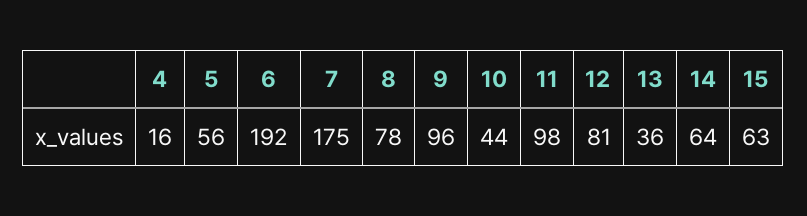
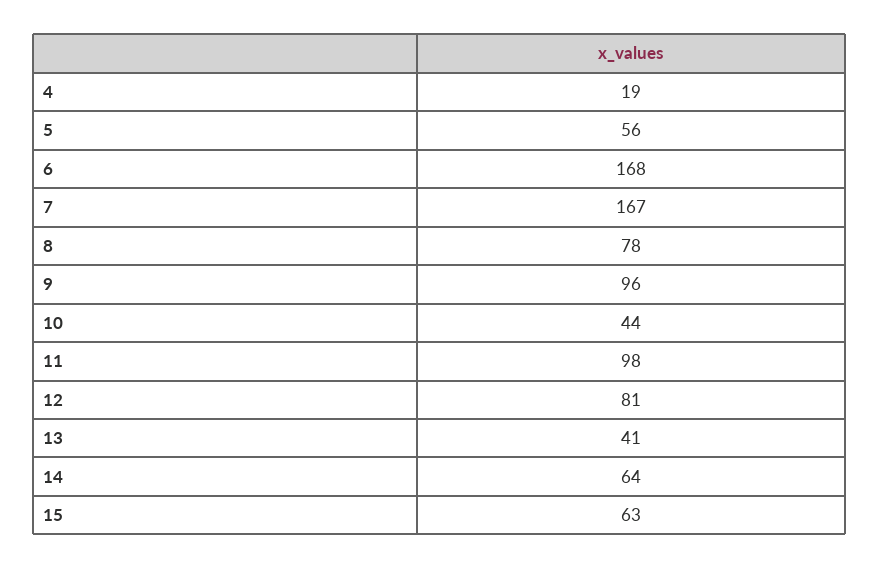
  {
-   "4": 16,
+   "4": 19,
    "5": 56,
-   "6": 192,
+   "6": 168,
-   "7": 175,
+   "7": 167,
    "8": 78,
    "9": 96,
    "10": 44,
    "11": 98,
    "12": 81,
-   "13": 36,
+   "13": 41,
    "14": 64,
    "15": 63
  }

